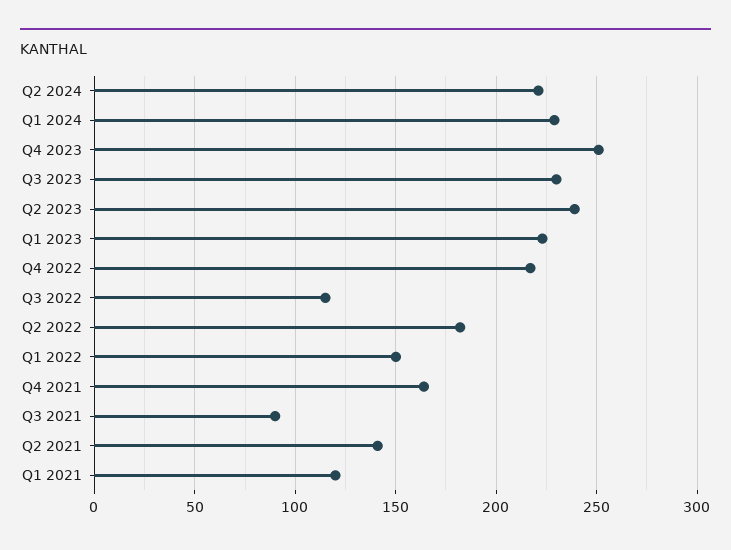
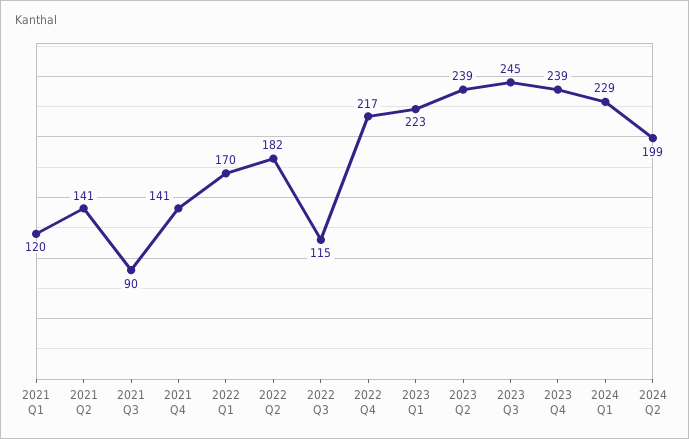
  {
-   "Q2 2024": 220,
+   "Q2 2024": 199,
    "Q1 2024": 229,
-   "Q4 2023": 250,
+   "Q4 2023": 239,
-   "Q3 2023": 230,
+   "Q3 2023": 245,
    "Q2 2023": 239,
    "Q1 2023": 223,
    "Q4 2022": 217,
    "Q3 2022": 115,
    "Q2 2022": 182,
-   "Q1 2022": 150,
+   "Q1 2022": 170,
-   "Q4 2021": 165,
+   "Q4 2021": 141,
    "Q3 2021": 90,
    "Q2 2021": 141,
    "Q1 2021": 120
  }

